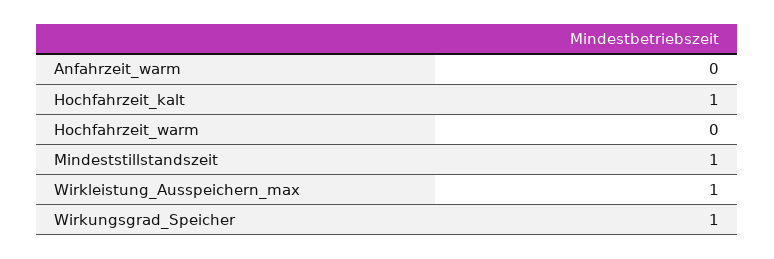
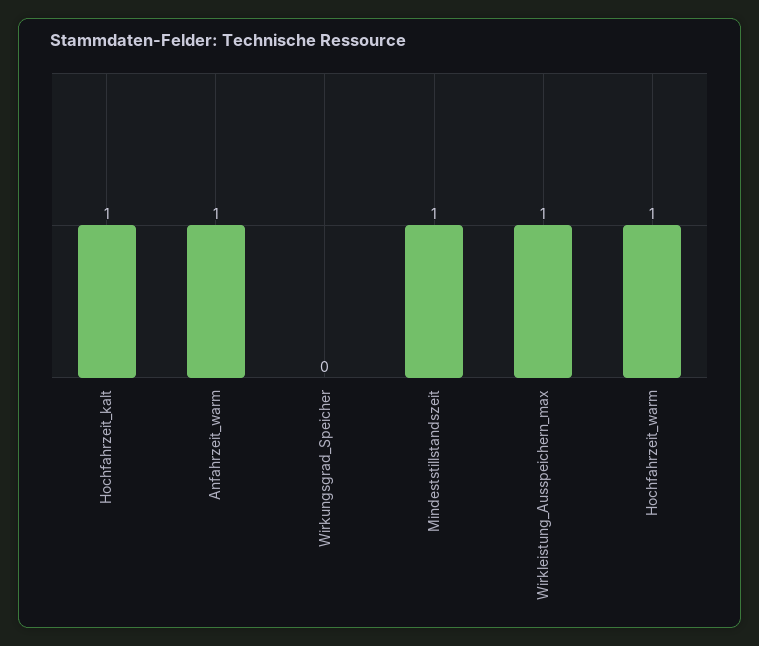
  {
-   "Anfahrzeit_warm": 0,
+   "Anfahrzeit_warm": 1,
    "Hochfahrzeit_kalt": 1,
-   "Hochfahrzeit_warm": 0,
+   "Hochfahrzeit_warm": 1,
    "Mindeststillstandszeit": 1,
    "Wirkleistung_Ausspeichern_max": 1,
-   "Wirkungsgrad_Speicher": 1
+   "Wirkungsgrad_Speicher": 0
  }

